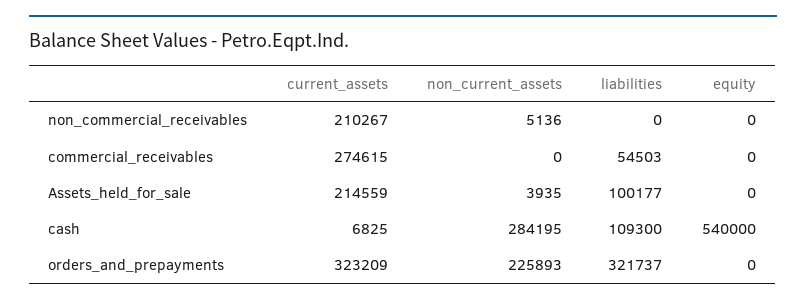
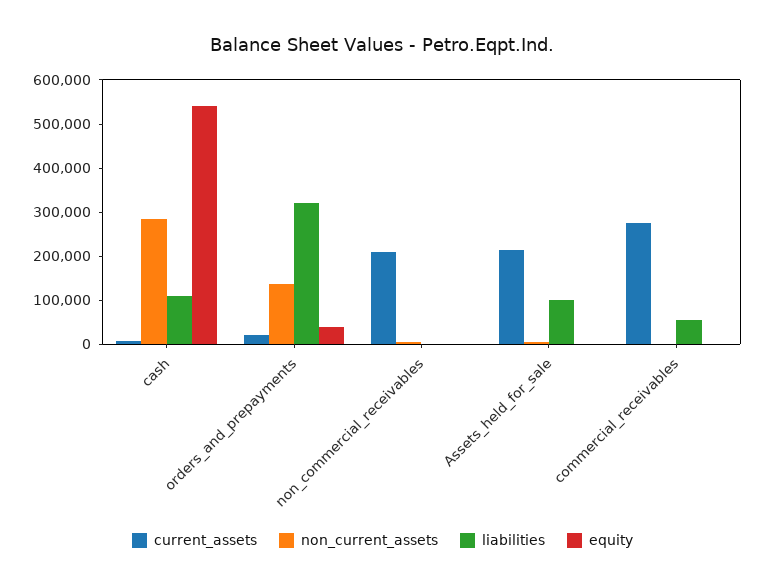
  {
    "current_assets": {
      "non_commercial_receivables": 210267,
      "commercial_receivables": 274615,
      "Assets_held_for_sale": 214559,
      "cash": 6825,
-     "orders_and_prepayments": 323209
+     "orders_and_prepayments": 20000
    },
    "non_current_assets": {
      "non_commercial_receivables": 5136,
      "commercial_receivables": 0,
      "Assets_held_for_sale": 3935,
      "cash": 284195,
-     "orders_and_prepayments": 225893
+     "orders_and_prepayments": 140000
    },
    "liabilities": {
      "non_commercial_receivables": 0,
      "commercial_receivables": 54503,
      "Assets_held_for_sale": 100177,
      "cash": 109300,
      "orders_and_prepayments": 321737
    },
    "equity": {
      "non_commercial_receivables": 0,
      "commercial_receivables": 0,
      "Assets_held_for_sale": 0,
      "cash": 540000,
-     "orders_and_prepayments": 0
+     "orders_and_prepayments": 40000
    }
  }

